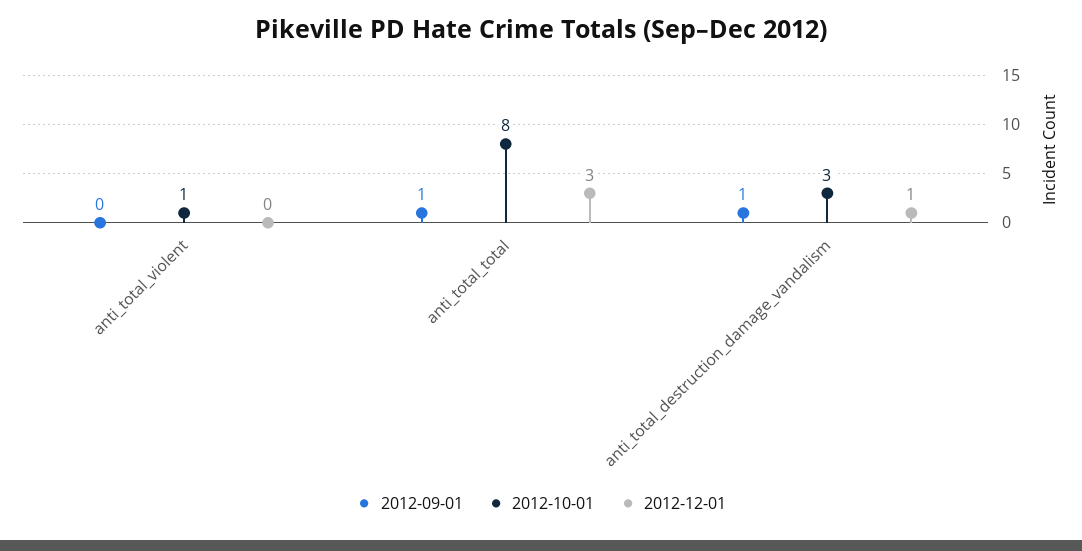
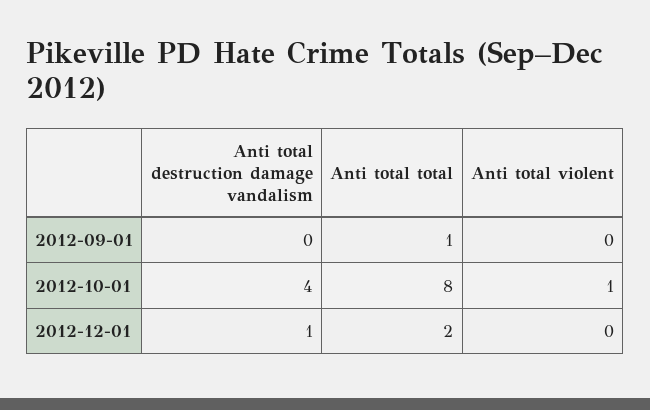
  {
    "2012-09-01": {
      "anti_total_violent": 0,
      "anti_total_total": 1,
-     "anti_total_destruction_damage_vandalism": 1
+     "anti_total_destruction_damage_vandalism": 0
    },
    "2012-10-01": {
      "anti_total_violent": 1,
      "anti_total_total": 8,
-     "anti_total_destruction_damage_vandalism": 3
+     "anti_total_destruction_damage_vandalism": 4
    },
    "2012-12-01": {
      "anti_total_violent": 0,
-     "anti_total_total": 3,
+     "anti_total_total": 2,
      "anti_total_destruction_damage_vandalism": 1
    }
  }

